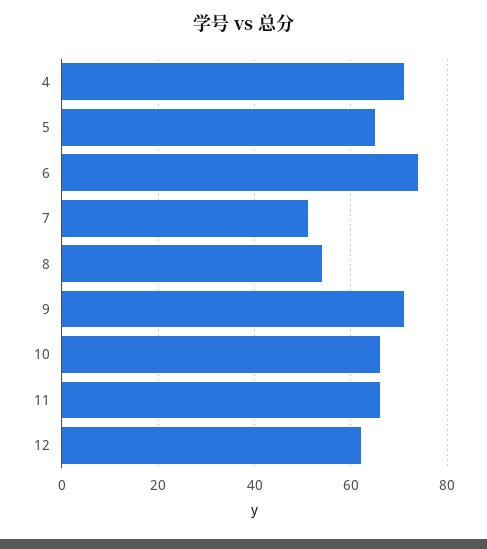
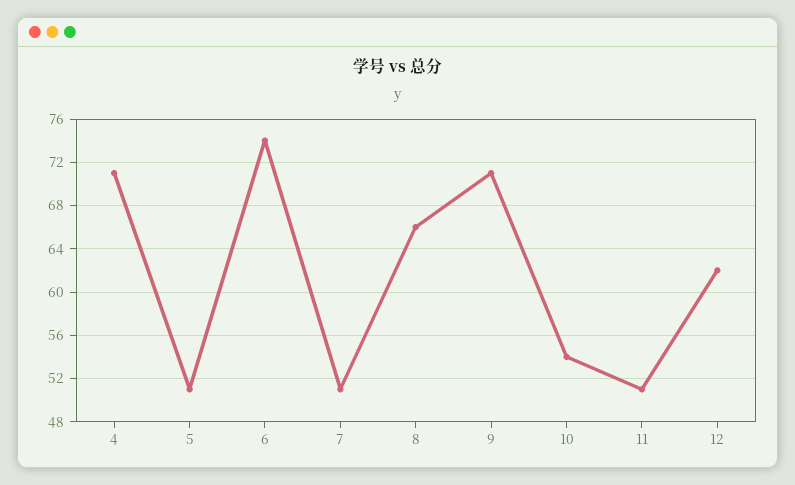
  {
    "4": 71,
-   "5": 65,
+   "5": 51,
    "6": 74,
    "7": 51,
-   "8": 55,
+   "8": 66,
    "9": 71,
-   "10": 65,
+   "10": 54,
-   "11": 65,
+   "11": 51,
    "12": 62
  }

